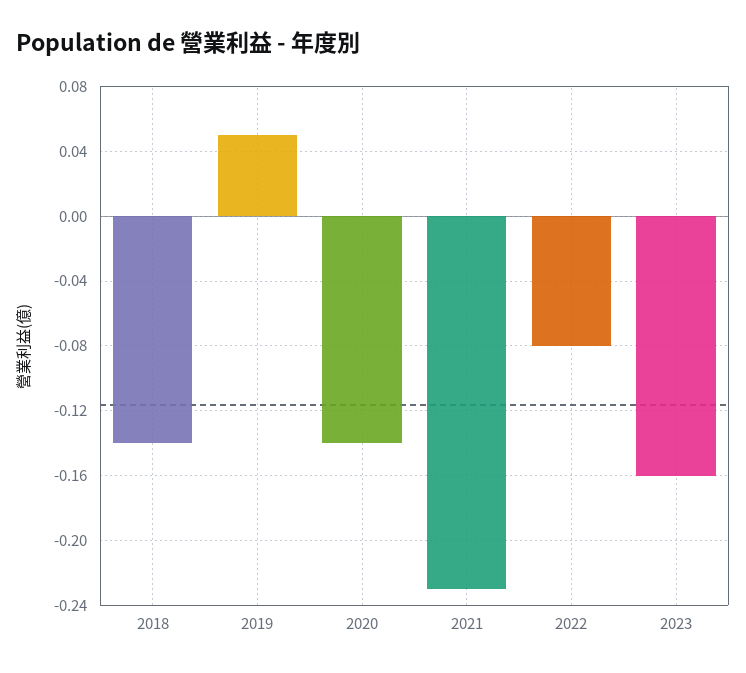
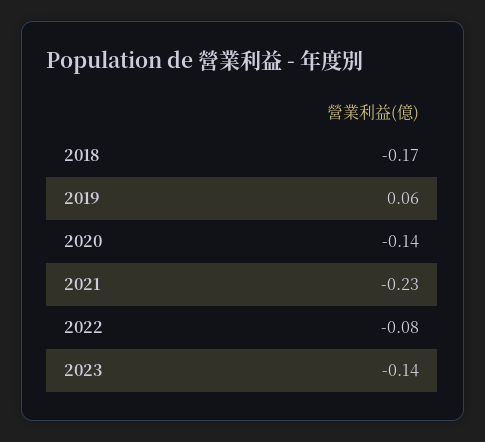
  {
-   "2018": -0.14,
+   "2018": -0.17,
-   "2019": 0.05,
+   "2019": 0.06,
    "2020": -0.14,
    "2021": -0.23,
    "2022": -0.08,
-   "2023": -0.16
+   "2023": -0.14
  }

